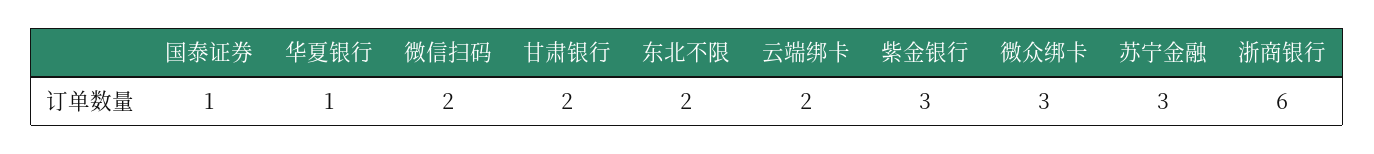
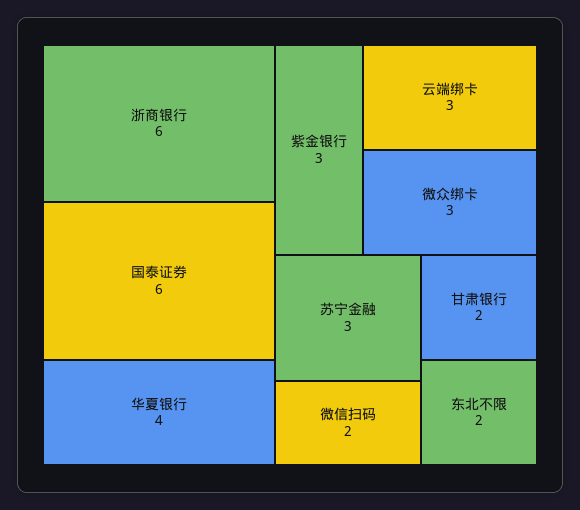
  {
-   "国泰证券": 1,
+   "国泰证券": 6,
-   "华夏银行": 1,
+   "华夏银行": 4,
    "微信扫码": 2,
    "甘肃银行": 2,
    "东北不限": 2,
-   "云端绑卡": 2,
+   "云端绑卡": 3,
    "紫金银行": 3,
    "微众绑卡": 3,
    "苏宁金融": 3,
    "浙商银行": 6
  }

